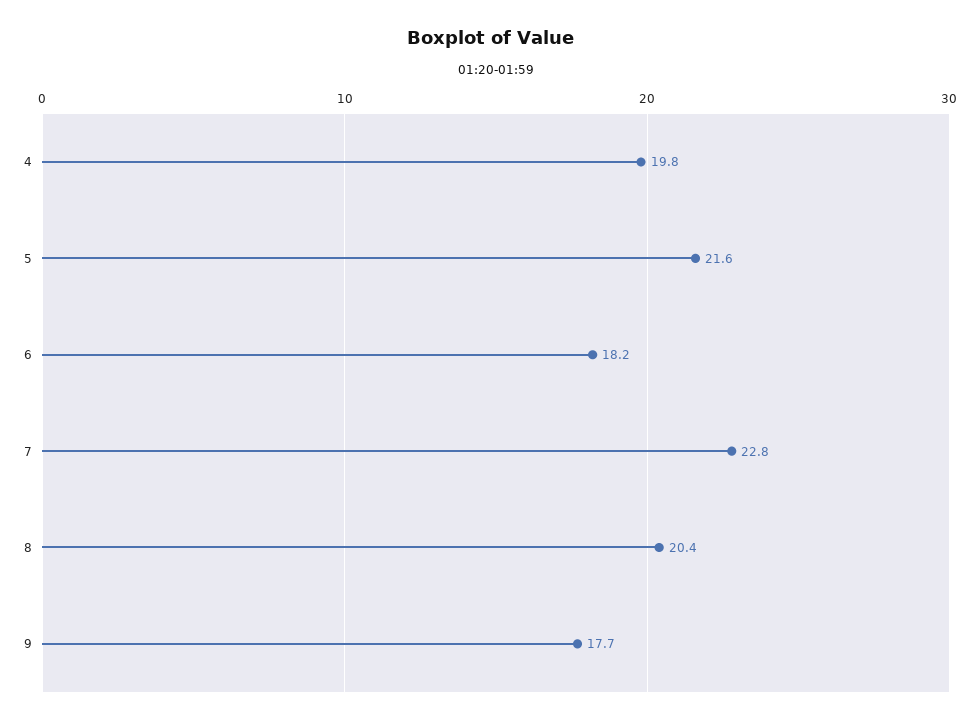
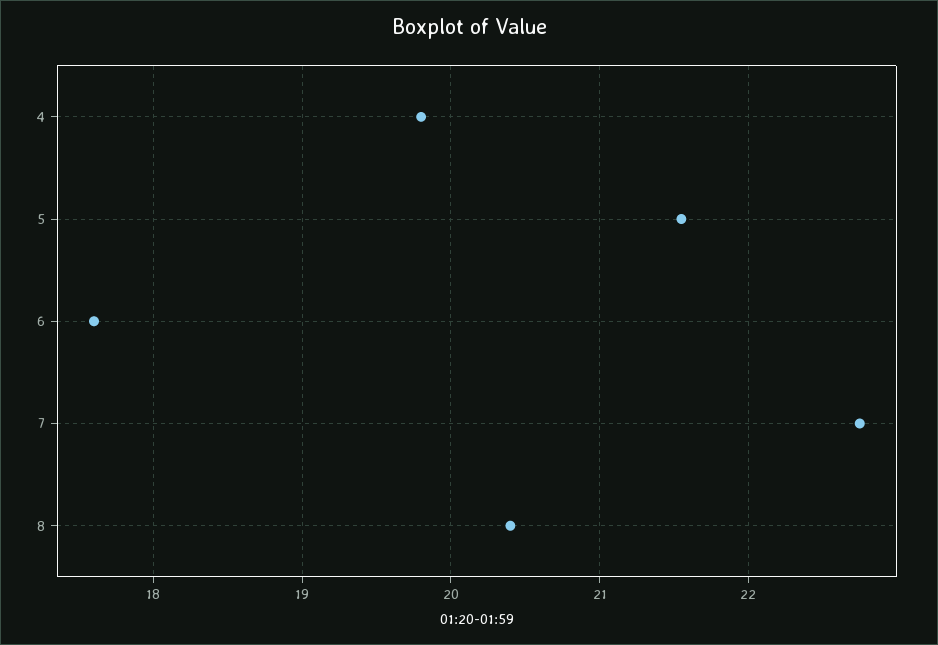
  {
    "4": 19.8,
    "5": 21.6,
-   "6": 18.2,
+   "6": 17.6,
    "7": 22.8,
-   "8": 20.4,
+   "8": 20.4
-   "9": 17.7
  }

